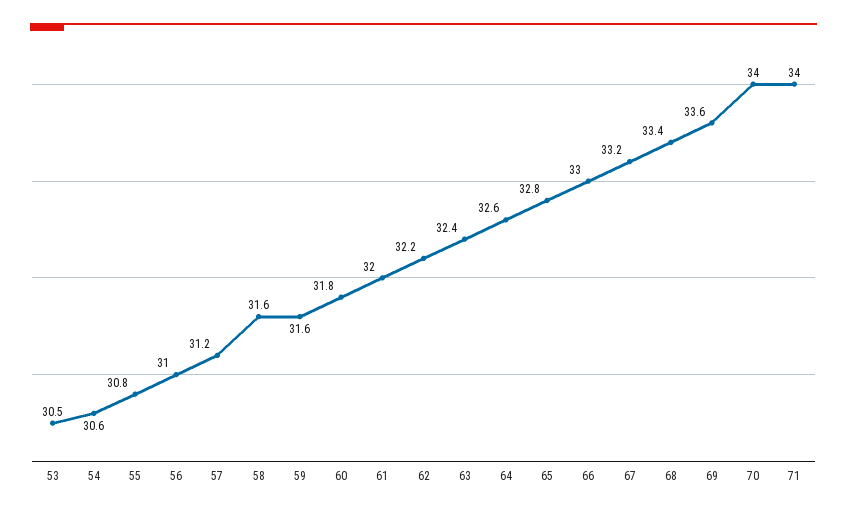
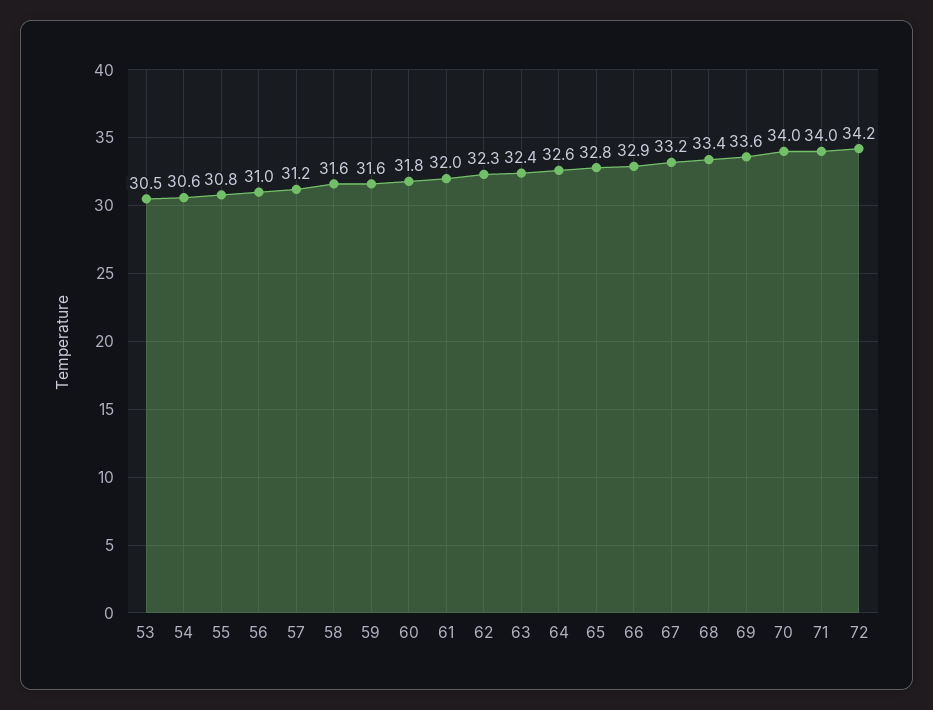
  {
    "53": 30.5,
    "54": 30.6,
    "55": 30.8,
    "56": 31,
    "57": 31.2,
    "58": 31.6,
    "59": 31.6,
    "60": 31.8,
    "61": 32,
-   "62": 32.2,
+   "62": 32.3,
    "63": 32.4,
    "64": 32.6,
    "65": 32.8,
-   "66": 33,
+   "66": 32.9,
    "67": 33.2,
    "68": 33.4,
    "69": 33.6,
    "70": 34,
-   "71": 34
+   "71": 34,
+   "72": 34.2
  }

